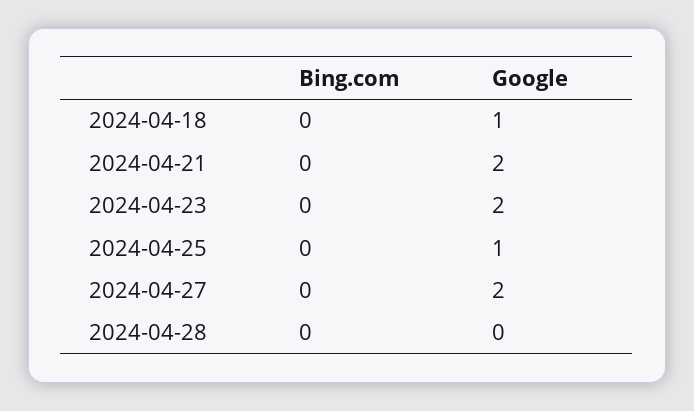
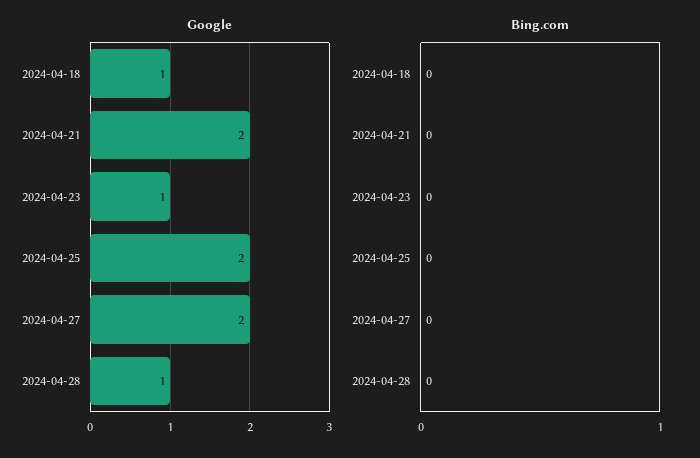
  {
    "Bing.com": {
      "2024-04-18": 0,
      "2024-04-21": 0,
      "2024-04-23": 0,
      "2024-04-25": 0,
      "2024-04-27": 0,
      "2024-04-28": 0
    },
    "Google": {
      "2024-04-18": 1,
      "2024-04-21": 2,
-     "2024-04-23": 2,
+     "2024-04-23": 1,
-     "2024-04-25": 1,
+     "2024-04-25": 2,
      "2024-04-27": 2,
-     "2024-04-28": 0
+     "2024-04-28": 1
    }
  }

